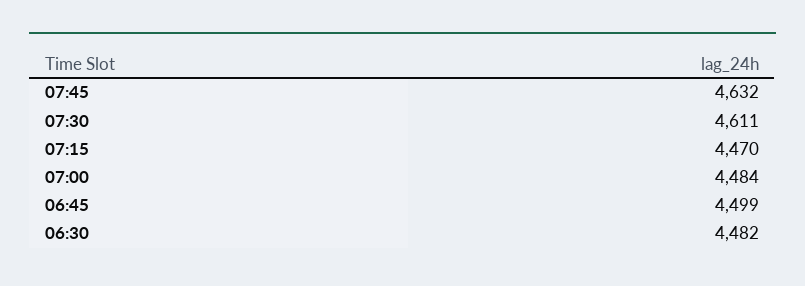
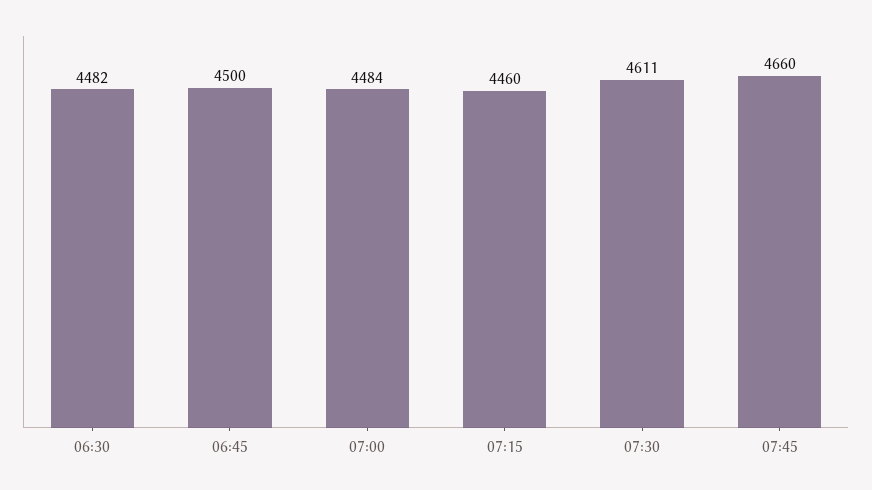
  {
-   "07:45": 4632,
+   "07:45": 4660,
    "07:30": 4611,
-   "07:15": 4470,
+   "07:15": 4460,
    "07:00": 4484,
-   "06:45": 4499,
+   "06:45": 4500,
    "06:30": 4482
  }

